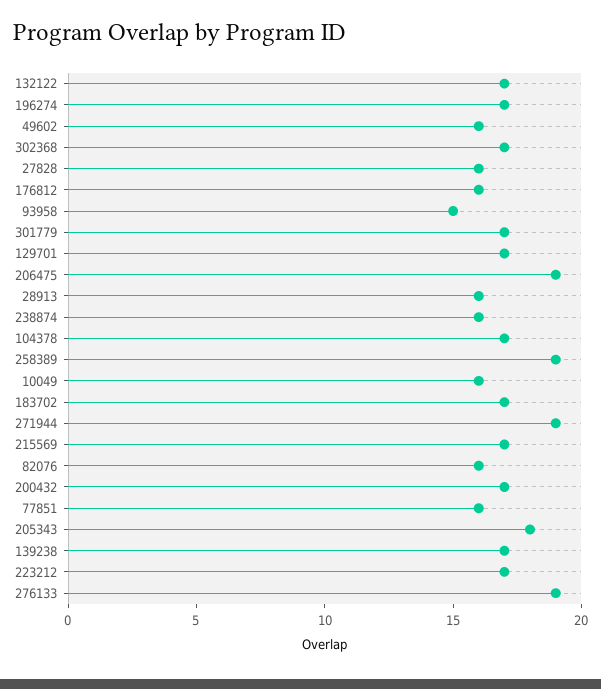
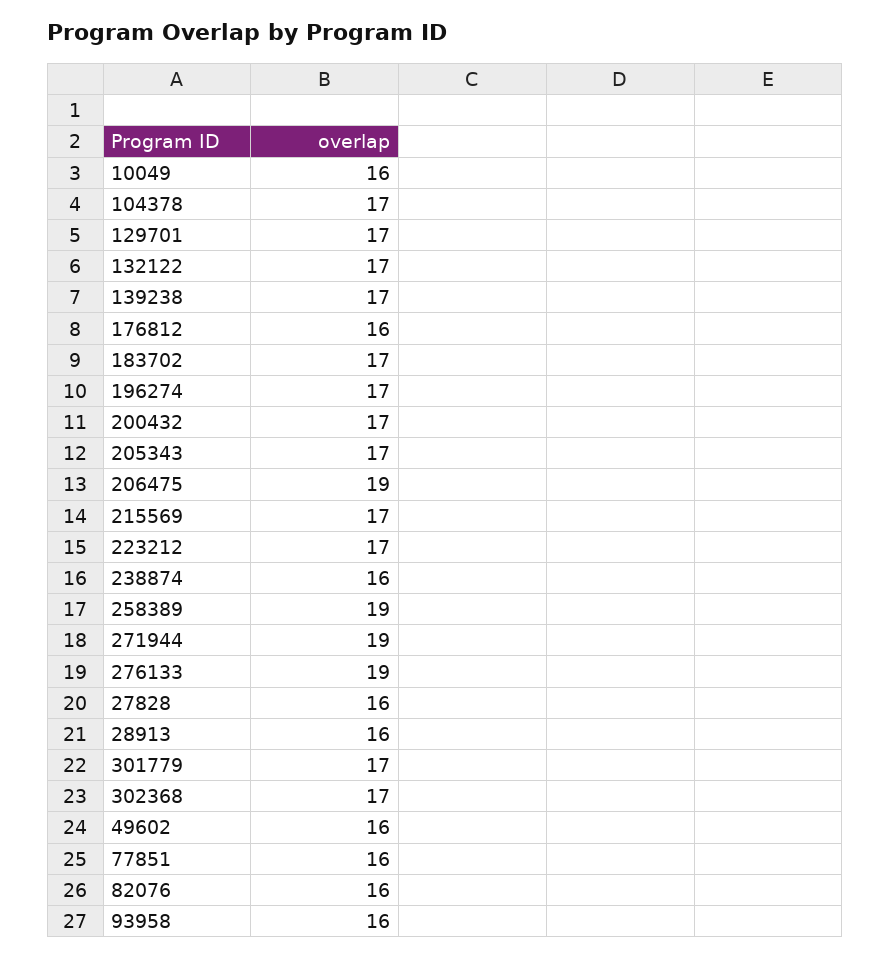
  {
    "132122": 17,
    "196274": 17,
    "49602": 16,
    "302368": 17,
    "27828": 16,
    "176812": 16,
-   "93958": 15,
+   "93958": 16,
    "301779": 17,
    "129701": 17,
    "206475": 19,
    "28913": 16,
    "238874": 16,
    "104378": 17,
    "258389": 19,
    "10049": 16,
    "183702": 17,
    "271944": 19,
    "215569": 17,
    "82076": 16,
    "200432": 17,
    "77851": 16,
-   "205343": 18,
+   "205343": 17,
    "139238": 17,
    "223212": 17,
    "276133": 19
  }

